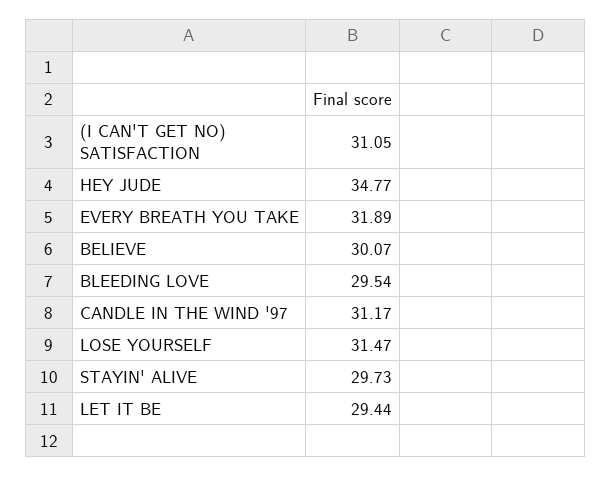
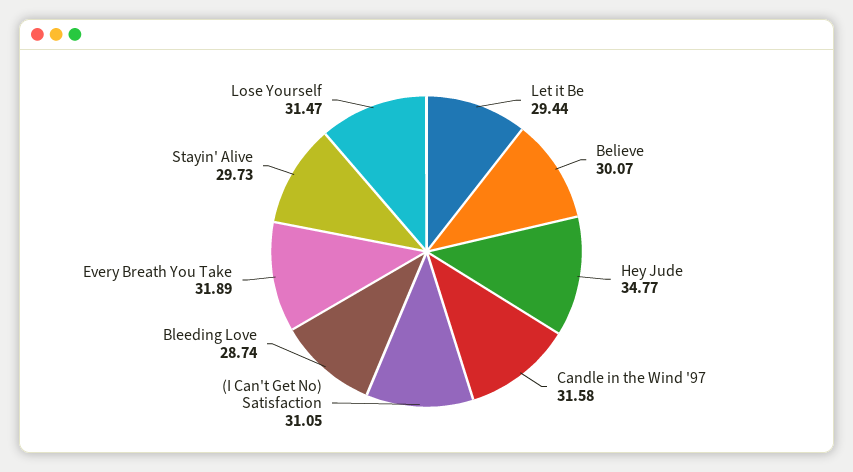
  {
    "(I CAN'T GET NO) SATISFACTION": 31.05,
    "HEY JUDE": 34.77,
    "EVERY BREATH YOU TAKE": 31.89,
    "BELIEVE": 30.07,
-   "BLEEDING LOVE": 29.54,
+   "BLEEDING LOVE": 28.74,
-   "CANDLE IN THE WIND '97": 31.17,
+   "CANDLE IN THE WIND '97": 31.58,
    "LOSE YOURSELF": 31.47,
    "STAYIN' ALIVE": 29.73,
    "LET IT BE": 29.44
  }

